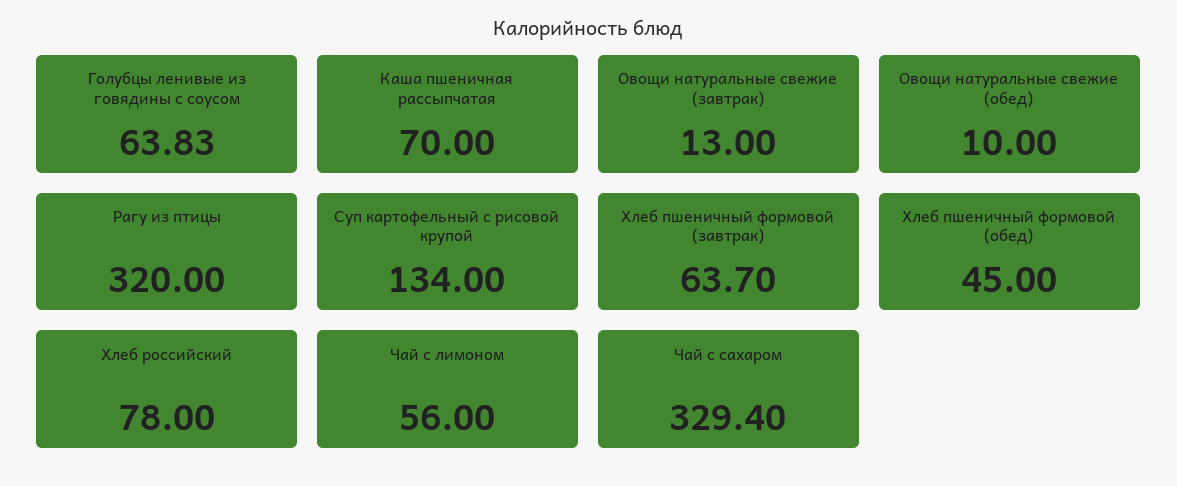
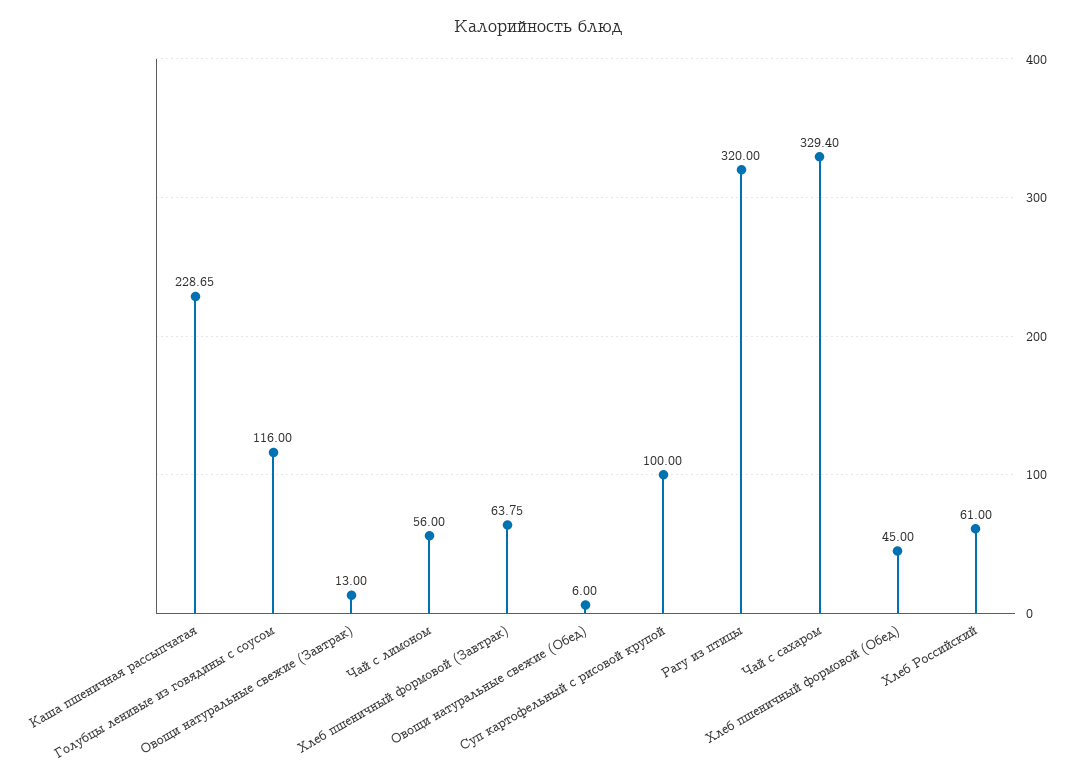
  {
-   "Голубцы ленивые из говядины с соусом": 63.83,
+   "Голубцы ленивые из говядины с соусом": 116,
-   "Каша пшеничная рассыпчатая": 70,
+   "Каша пшеничная рассыпчатая": 228.65,
    "Овощи натуральные свежие (завтрак)": 13,
-   "Овощи натуральные свежие (обед)": 10,
+   "Овощи натуральные свежие (обед)": 6,
    "Рагу из птицы": 320,
-   "Суп картофельный с рисовой крупой": 134,
+   "Суп картофельный с рисовой крупой": 100,
-   "Хлеб пшеничный формовой (завтрак)": 63.7,
+   "Хлеб пшеничный формовой (завтрак)": 63.75,
    "Хлеб пшеничный формовой (обед)": 45,
-   "Хлеб российский": 78,
+   "Хлеб российский": 61,
    "Чай с лимоном": 56,
    "Чай с сахаром": 329.4
  }

